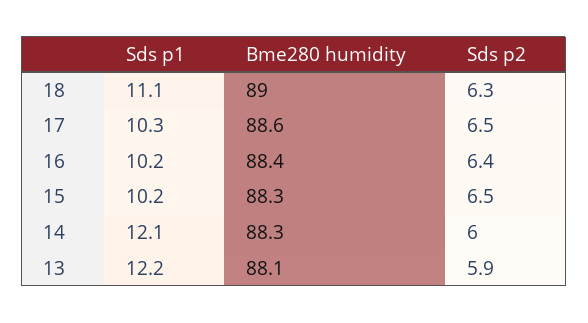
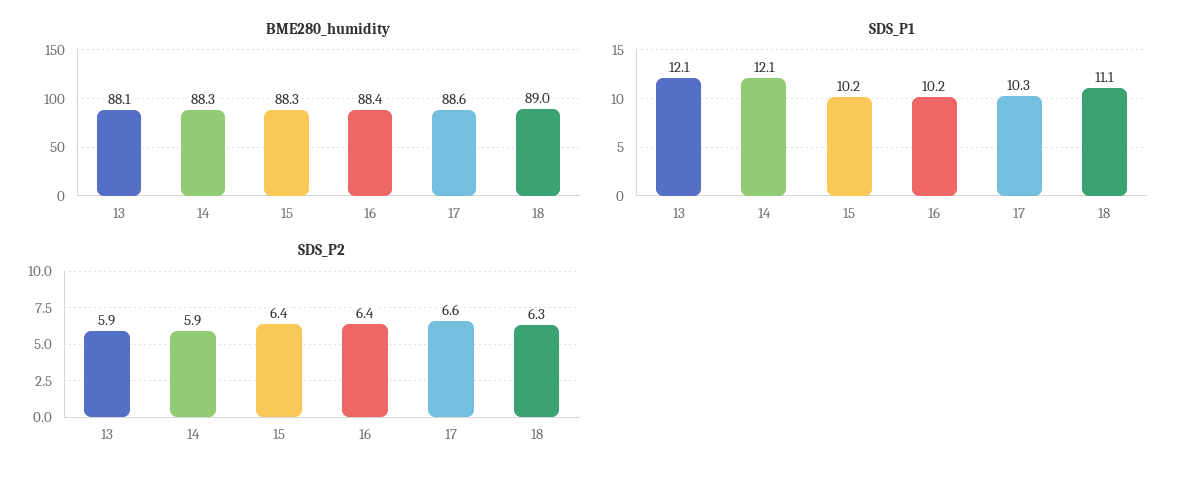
  {
    "Sds p1": {
      "18": 11.1,
      "17": 10.3,
      "16": 10.2,
      "15": 10.2,
      "14": 12.1,
-     "13": 12.2
+     "13": 12.1
    },
    "Bme280 humidity": {
      "18": 89,
      "17": 88.6,
      "16": 88.4,
      "15": 88.3,
      "14": 88.3,
      "13": 88.1
    },
    "Sds p2": {
      "18": 6.3,
-     "17": 6.5,
+     "17": 6.6,
      "16": 6.4,
-     "15": 6.5,
+     "15": 6.4,
-     "14": 6,
+     "14": 5.9,
      "13": 5.9
    }
  }

